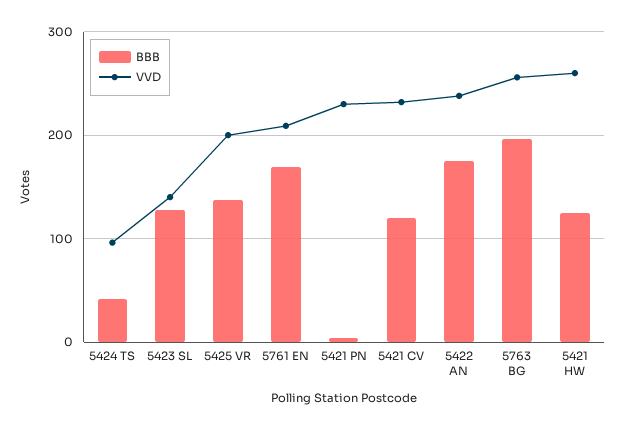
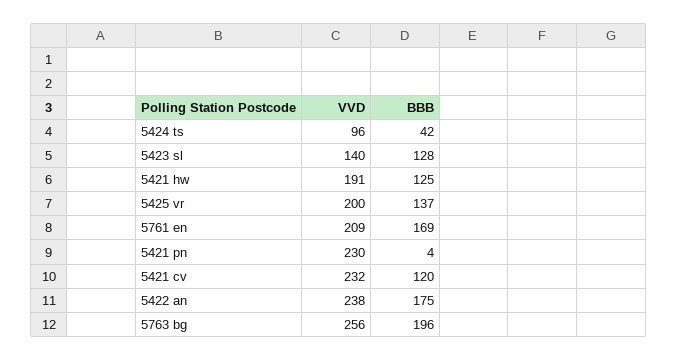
  {
    "BBB": {
      "5424 TS": 42,
      "5423 SL": 128,
      "5425 VR": 137,
      "5761 EN": 169,
      "5421 PN": 4,
      "5421 CV": 120,
      "5422 AN": 175,
      "5763 BG": 196,
      "5421 HW": 125
    },
    "VVD": {
      "5424 TS": 96,
      "5423 SL": 140,
      "5425 VR": 200,
      "5761 EN": 209,
      "5421 PN": 230,
      "5421 CV": 232,
      "5422 AN": 238,
      "5763 BG": 256,
-     "5421 HW": 260
+     "5421 HW": 191
    }
  }

